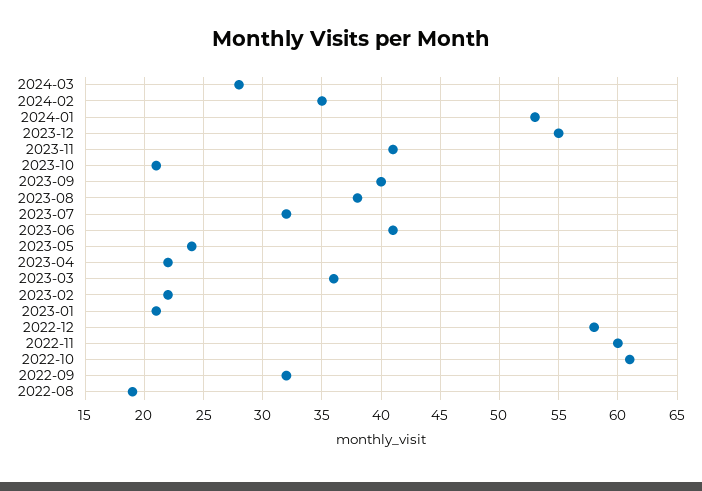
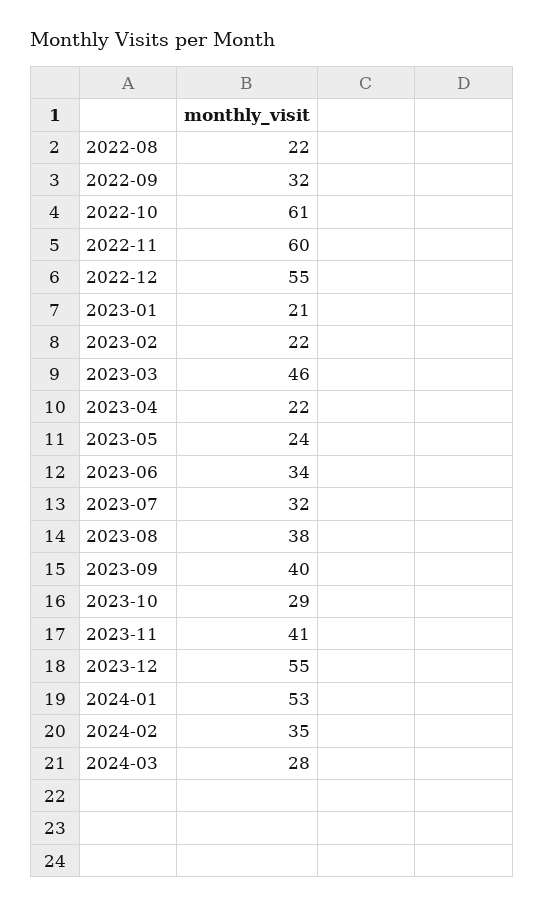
  {
    "2024-03": 28,
    "2024-02": 35,
    "2024-01": 53,
    "2023-12": 55,
    "2023-11": 41,
-   "2023-10": 21,
+   "2023-10": 29,
    "2023-09": 40,
    "2023-08": 38,
    "2023-07": 32,
-   "2023-06": 41,
+   "2023-06": 34,
    "2023-05": 24,
    "2023-04": 22,
-   "2023-03": 36,
+   "2023-03": 46,
    "2023-02": 22,
    "2023-01": 21,
-   "2022-12": 58,
+   "2022-12": 55,
    "2022-11": 60,
    "2022-10": 61,
    "2022-09": 32,
-   "2022-08": 19
+   "2022-08": 22
  }

